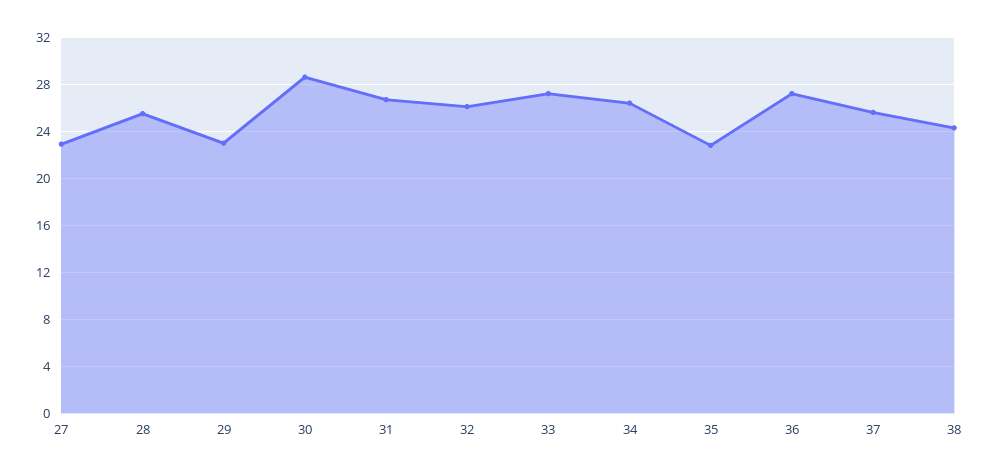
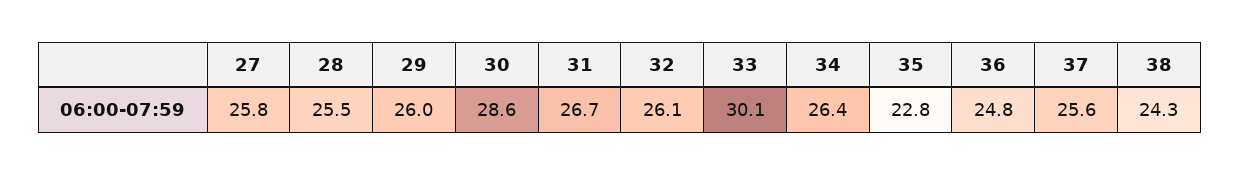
  {
-   "27": 23,
+   "27": 25.8,
    "28": 25.5,
-   "29": 23,
+   "29": 26,
    "30": 28.6,
    "31": 26.7,
    "32": 26.1,
-   "33": 27,
+   "33": 30.1,
    "34": 26.4,
    "35": 22.8,
-   "36": 27,
+   "36": 24.8,
    "37": 25.6,
    "38": 24.3
  }

